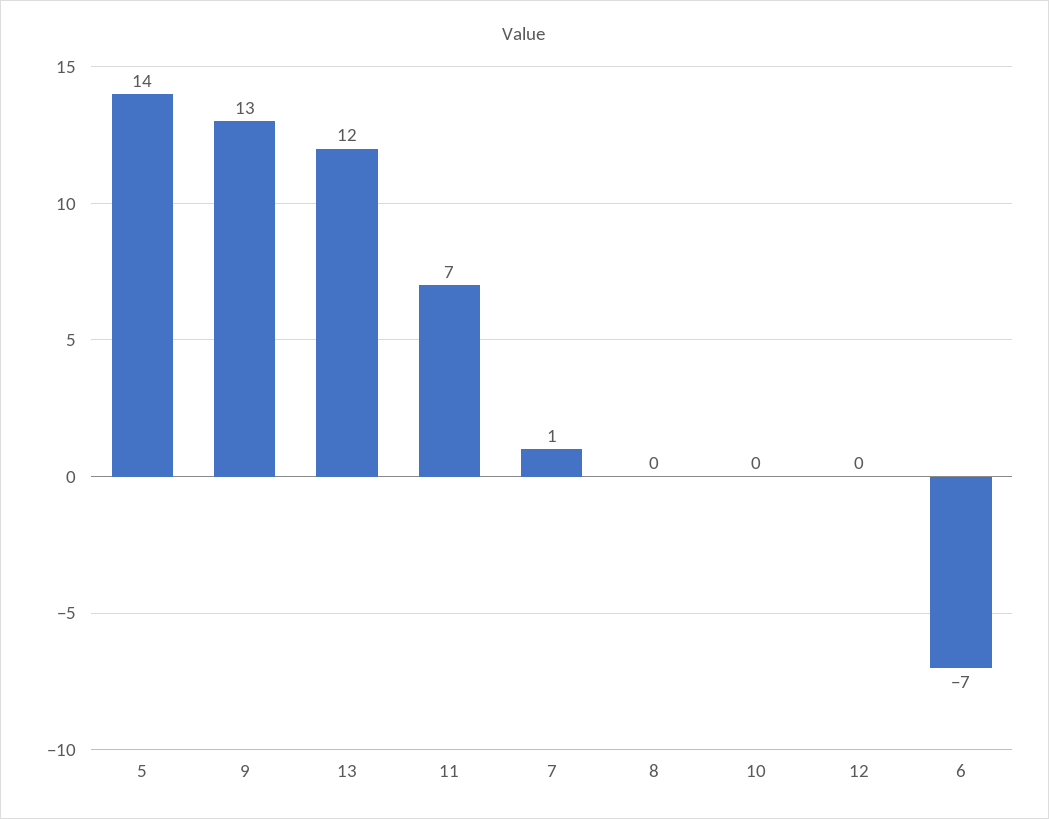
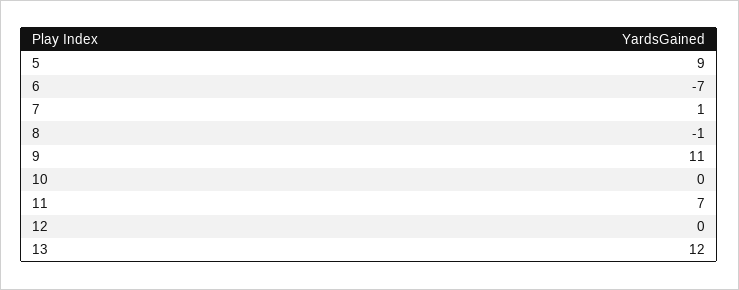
  {
-   "5": 14,
+   "5": 9,
-   "9": 13,
+   "9": 11,
    "13": 12,
    "11": 7,
    "7": 1,
-   "8": 0,
+   "8": -1,
    "10": 0,
    "12": 0,
    "6": -7
  }

